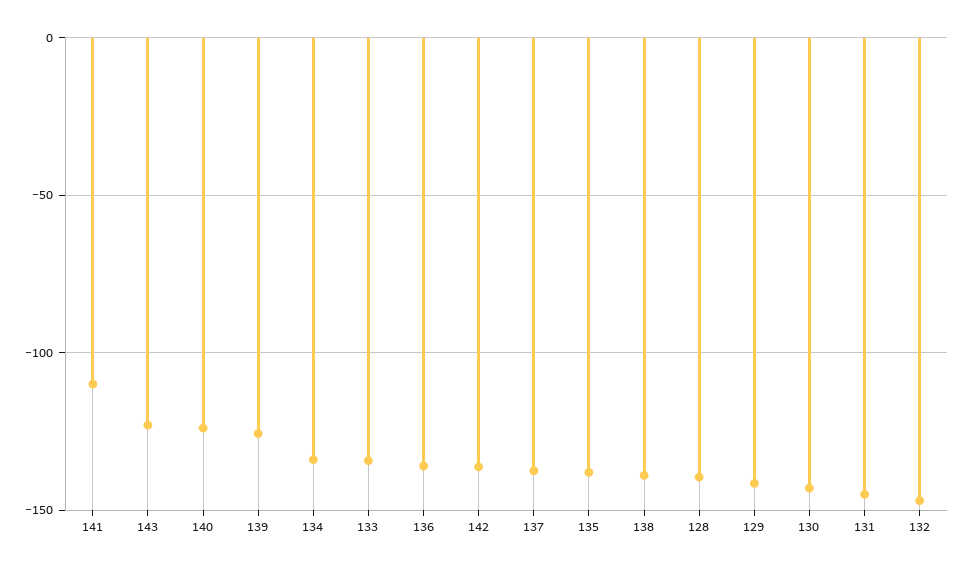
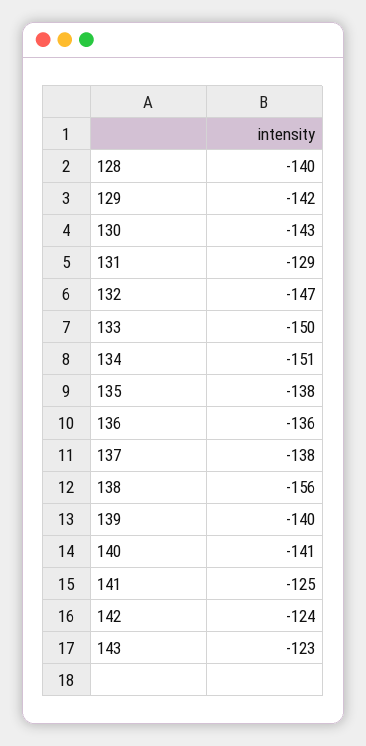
  {
-   "141": -110,
+   "141": -125,
    "143": -123,
-   "140": -125,
+   "140": -141,
-   "139": -125,
+   "139": -140,
-   "134": -135,
+   "134": -151,
-   "133": -135,
+   "133": -150,
    "136": -136,
-   "142": -135,
+   "142": -124,
    "137": -138,
    "135": -138,
-   "138": -140,
+   "138": -156,
    "128": -140,
    "129": -142,
    "130": -143,
-   "131": -145,
+   "131": -129,
    "132": -147
  }

